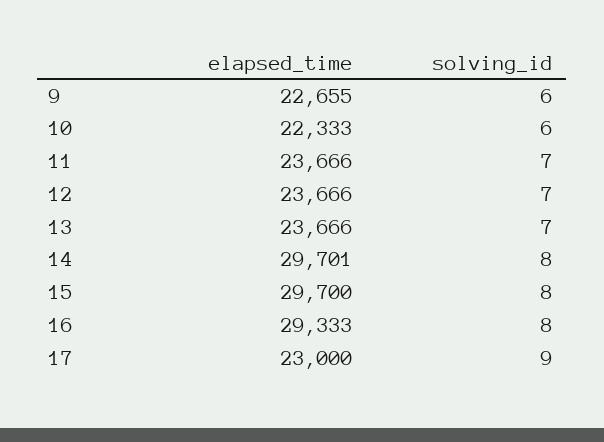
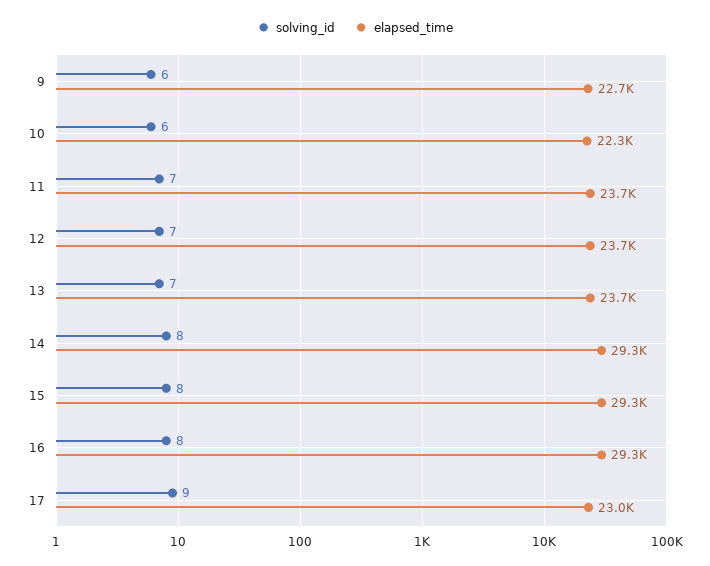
  {
    "elapsed_time": {
      "9": 22655,
      "10": 22333,
      "11": 23666,
      "12": 23666,
      "13": 23666,
-     "14": 29701,
+     "14": 29300,
-     "15": 29700,
+     "15": 29300,
      "16": 29333,
      "17": 23000
    },
    "solving_id": {
      "9": 6,
      "10": 6,
      "11": 7,
      "12": 7,
      "13": 7,
      "14": 8,
      "15": 8,
      "16": 8,
      "17": 9
    }
  }

